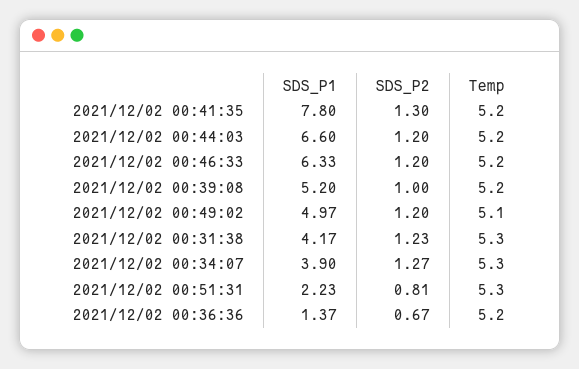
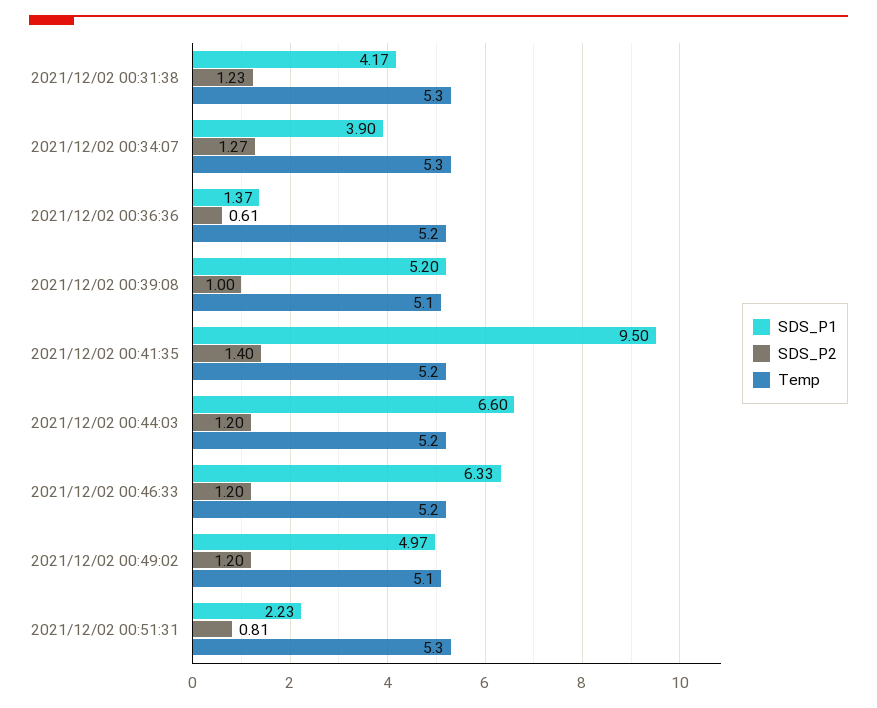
  {
    "SDS_P1": {
-     "2021/12/02 00:41:35": 7.8,
+     "2021/12/02 00:41:35": 9.5,
      "2021/12/02 00:44:03": 6.6,
      "2021/12/02 00:46:33": 6.33,
      "2021/12/02 00:39:08": 5.2,
      "2021/12/02 00:49:02": 4.97,
      "2021/12/02 00:31:38": 4.17,
      "2021/12/02 00:34:07": 3.9,
      "2021/12/02 00:51:31": 2.23,
      "2021/12/02 00:36:36": 1.37
    },
    "SDS_P2": {
-     "2021/12/02 00:41:35": 1.3,
+     "2021/12/02 00:41:35": 1.4,
      "2021/12/02 00:44:03": 1.2,
      "2021/12/02 00:46:33": 1.2,
      "2021/12/02 00:39:08": 1,
      "2021/12/02 00:49:02": 1.2,
      "2021/12/02 00:31:38": 1.23,
      "2021/12/02 00:34:07": 1.27,
      "2021/12/02 00:51:31": 0.81,
-     "2021/12/02 00:36:36": 0.67
+     "2021/12/02 00:36:36": 0.61
    },
    "Temp": {
      "2021/12/02 00:41:35": 5.2,
      "2021/12/02 00:44:03": 5.2,
      "2021/12/02 00:46:33": 5.2,
-     "2021/12/02 00:39:08": 5.2,
+     "2021/12/02 00:39:08": 5.1,
      "2021/12/02 00:49:02": 5.1,
      "2021/12/02 00:31:38": 5.3,
      "2021/12/02 00:34:07": 5.3,
      "2021/12/02 00:51:31": 5.3,
      "2021/12/02 00:36:36": 5.2
    }
  }

